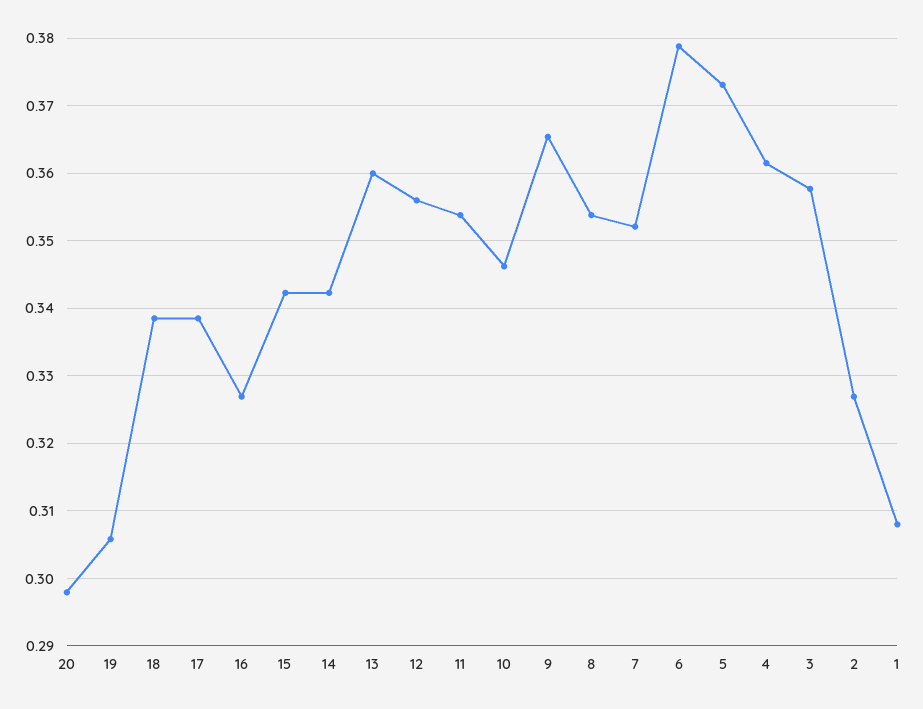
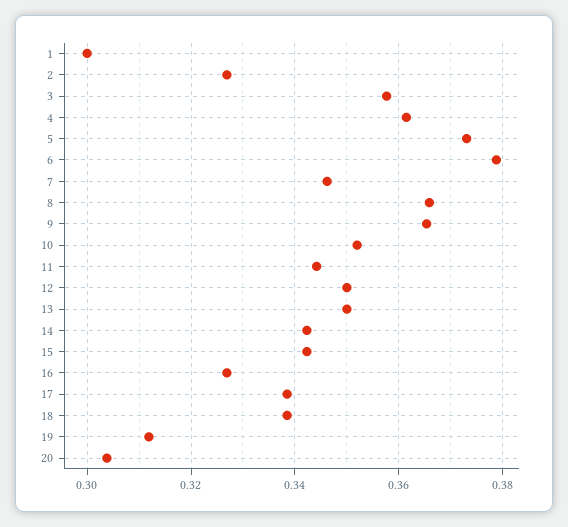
  {
-   "20": 0.298,
+   "20": 0.304,
-   "19": 0.306,
+   "19": 0.312,
    "18": 0.339,
    "17": 0.339,
    "16": 0.327,
    "15": 0.342,
    "14": 0.342,
-   "13": 0.36,
+   "13": 0.35,
-   "12": 0.356,
+   "12": 0.35,
-   "11": 0.354,
+   "11": 0.344,
-   "10": 0.346,
+   "10": 0.352,
    "9": 0.365,
-   "8": 0.354,
+   "8": 0.366,
-   "7": 0.352,
+   "7": 0.346,
    "6": 0.379,
    "5": 0.373,
    "4": 0.362,
    "3": 0.358,
    "2": 0.327,
-   "1": 0.308
+   "1": 0.3
  }

